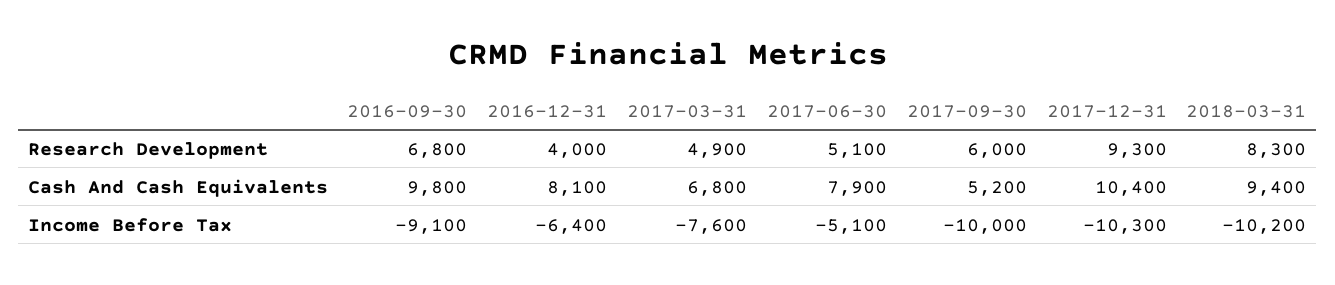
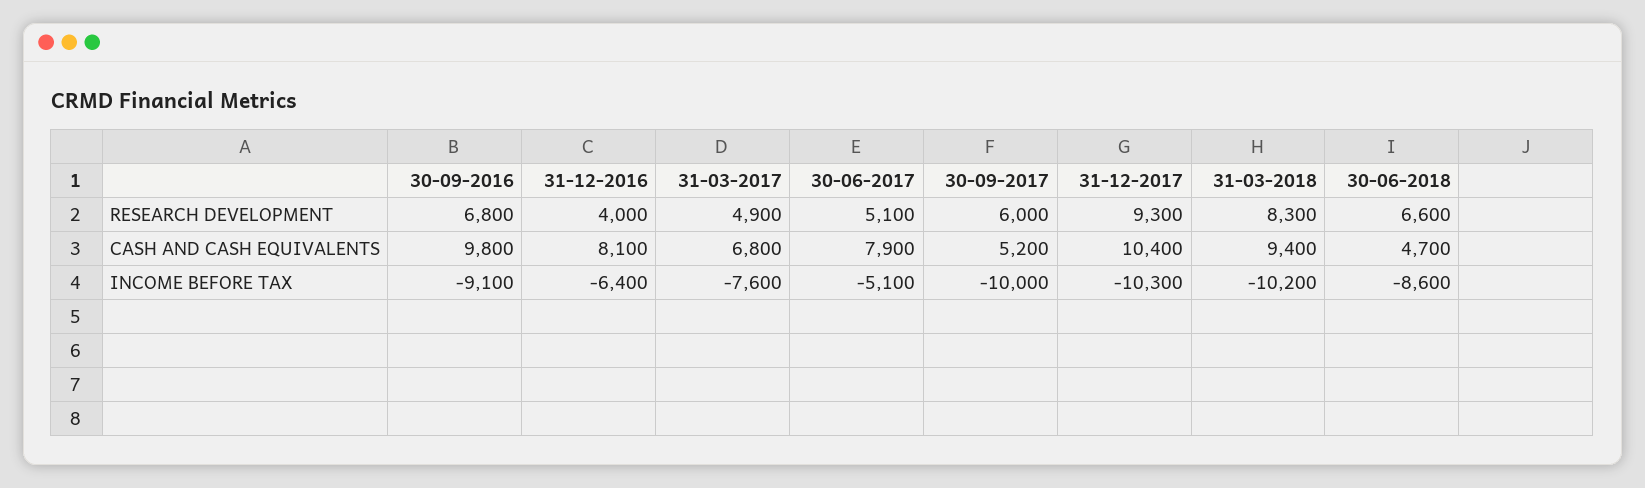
  {
    "2016-09-30": {
      "Research Development": 6800,
      "Cash And Cash Equivalents": 9800,
      "Income Before Tax": -9100
    },
    "2016-12-31": {
      "Research Development": 4000,
      "Cash And Cash Equivalents": 8100,
      "Income Before Tax": -6400
    },
    "2017-03-31": {
      "Research Development": 4900,
      "Cash And Cash Equivalents": 6800,
      "Income Before Tax": -7600
    },
    "2017-06-30": {
      "Research Development": 5100,
      "Cash And Cash Equivalents": 7900,
      "Income Before Tax": -5100
    },
    "2017-09-30": {
      "Research Development": 6000,
      "Cash And Cash Equivalents": 5200,
      "Income Before Tax": -10000
    },
    "2017-12-31": {
      "Research Development": 9300,
      "Cash And Cash Equivalents": 10400,
      "Income Before Tax": -10300
    },
    "2018-03-31": {
      "Research Development": 8300,
      "Cash And Cash Equivalents": 9400,
      "Income Before Tax": -10200
-   }
+   },
+   "30-06-2018": {
+     "Research Development": 6600,
+     "Cash And Cash Equivalents": 4700,
+     "Income Before Tax": -8600
+   }
  }

